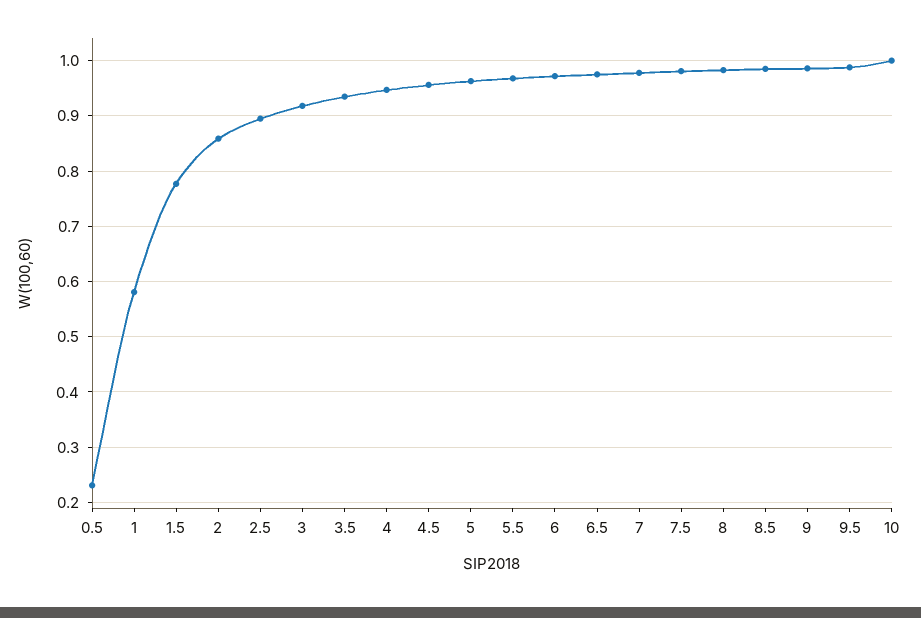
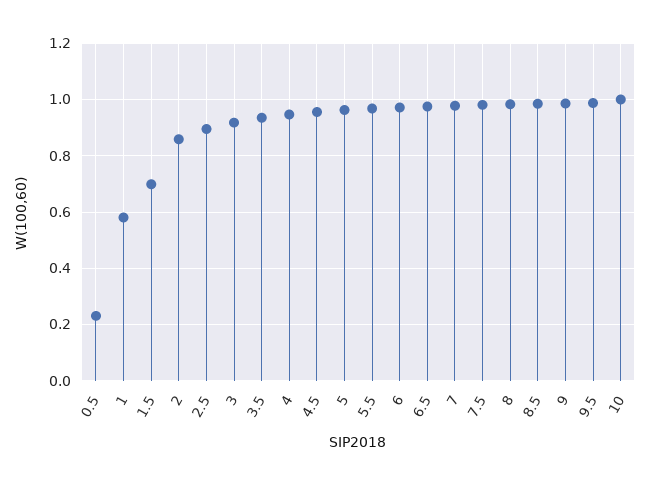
  {
    "0.5": 0.24,
    "1": 0.58,
-   "1.5": 0.78,
+   "1.5": 0.7,
    "2": 0.86,
    "2.5": 0.9,
    "3": 0.92,
    "3.5": 0.94,
    "4": 0.94,
    "4.5": 0.96,
    "5": 0.96,
    "5.5": 0.96,
    "6": 0.98,
    "6.5": 0.98,
    "7": 0.98,
    "7.5": 0.98,
    "8": 0.98,
    "8.5": 0.98,
    "9": 0.98,
    "9.5": 0.98,
    "10": 1
  }

